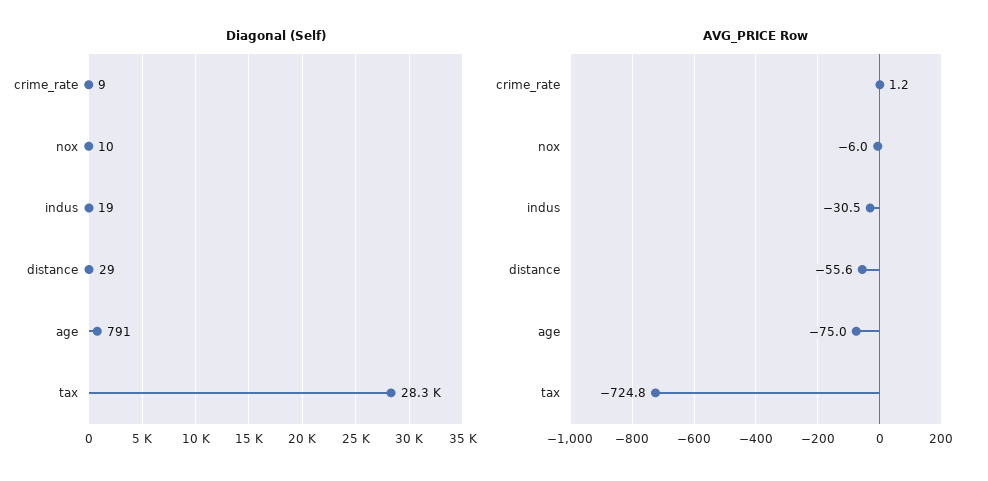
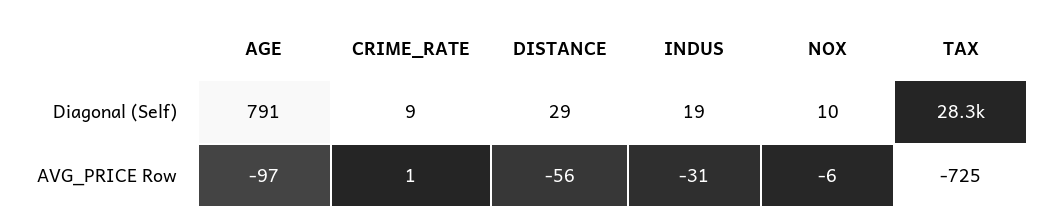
  {
    "Diagonal (Self)": {
      "crime_rate": 9,
      "nox": 10,
      "indus": 19,
      "distance": 29,
      "age": 791,
      "tax": 28300
    },
    "AVG_PRICE Row": {
      "crime_rate": 1.2,
      "nox": -6,
      "indus": -30.5,
      "distance": -55.6,
-     "age": -75,
+     "age": -97,
      "tax": -724.8
    }
  }

